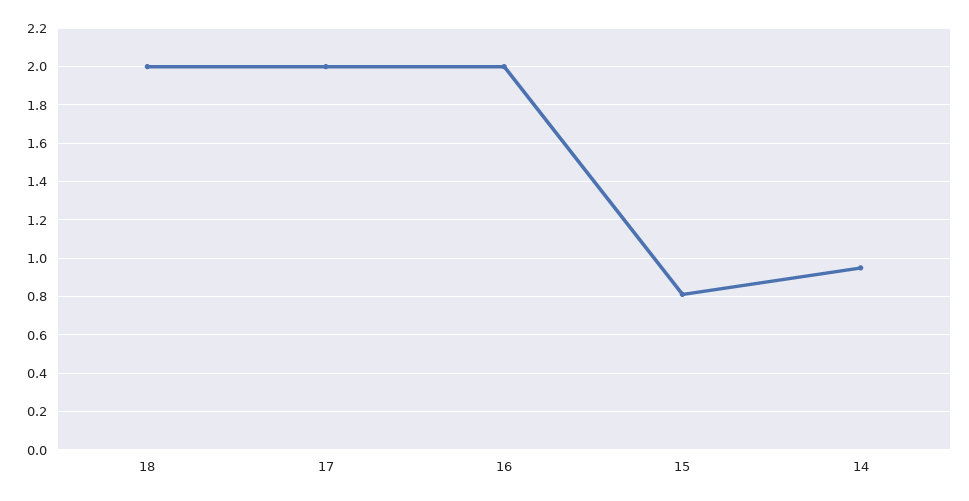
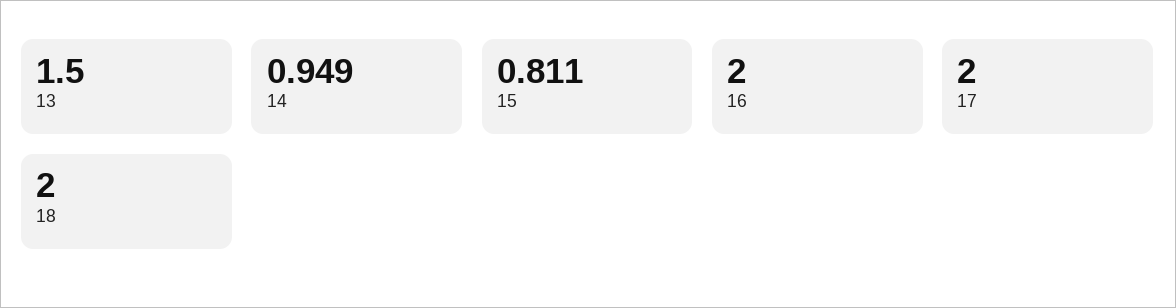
  {
    "18": 2,
    "17": 2,
    "16": 2,
    "15": 0.811,
-   "14": 0.949
+   "14": 0.949,
+   "13": 1.5
  }

